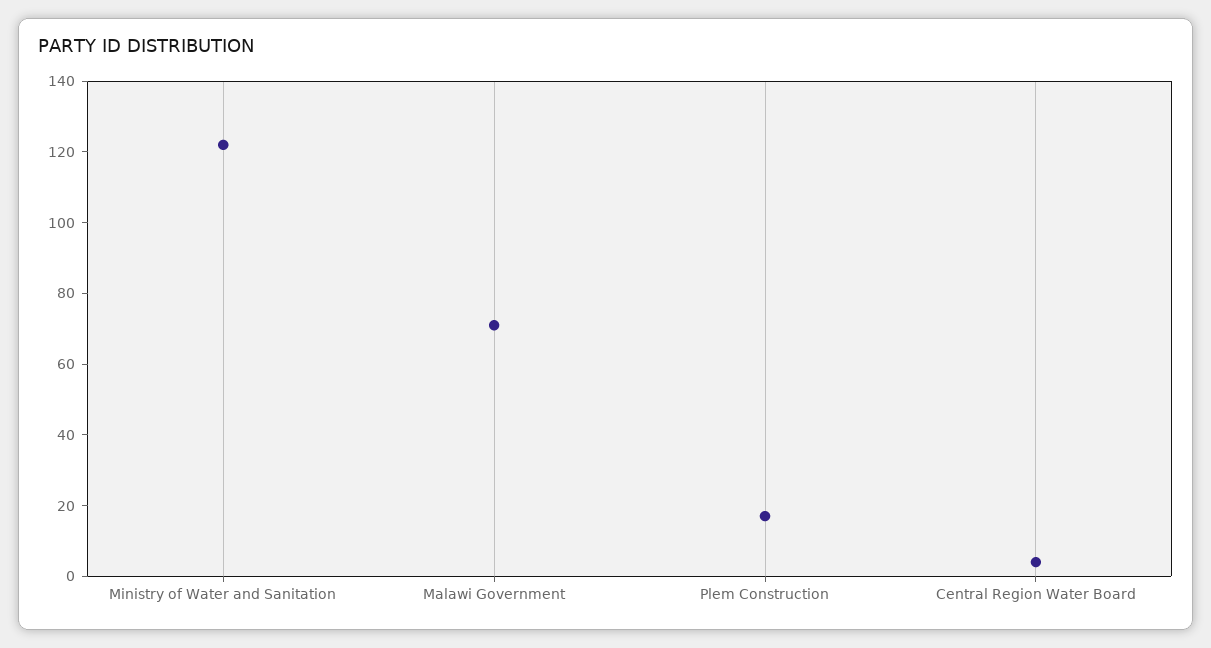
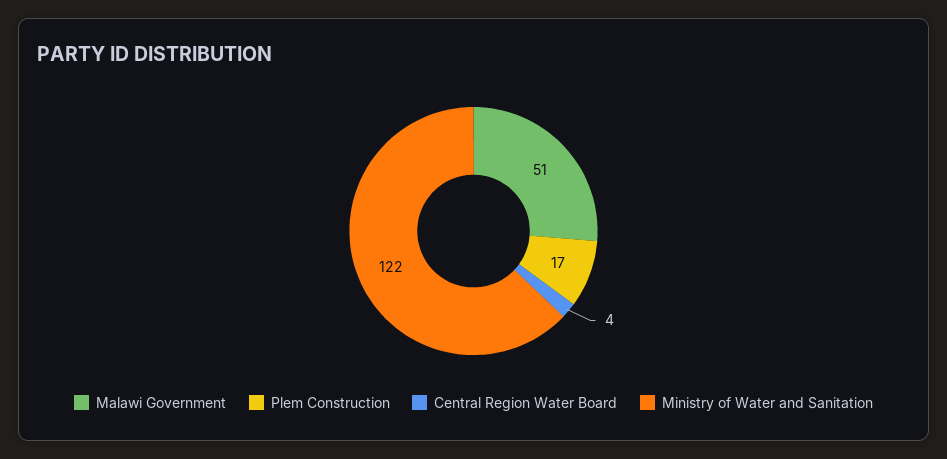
  {
    "Ministry of Water and Sanitation": 122,
-   "Malawi Government": 70,
+   "Malawi Government": 51,
    "Plem Construction": 17,
    "Central Region Water Board": 4
  }

